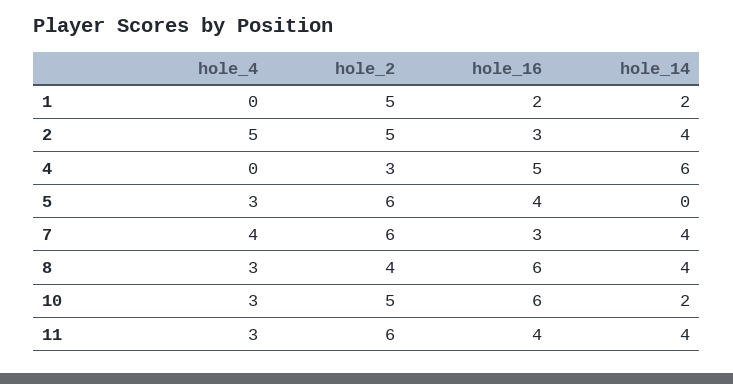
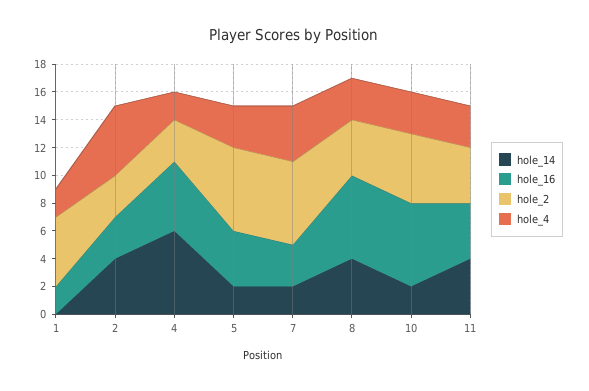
  {
    "hole_4": {
-     "1": 0,
+     "1": 2,
      "2": 5,
-     "4": 0,
+     "4": 2,
      "5": 3,
      "7": 4,
      "8": 3,
      "10": 3,
      "11": 3
    },
    "hole_2": {
      "1": 5,
-     "2": 5,
+     "2": 3,
      "4": 3,
      "5": 6,
      "7": 6,
      "8": 4,
      "10": 5,
-     "11": 6
+     "11": 4
    },
    "hole_16": {
      "1": 2,
      "2": 3,
      "4": 5,
      "5": 4,
      "7": 3,
      "8": 6,
      "10": 6,
      "11": 4
    },
    "hole_14": {
-     "1": 2,
+     "1": 0,
      "2": 4,
      "4": 6,
-     "5": 0,
+     "5": 2,
-     "7": 4,
+     "7": 2,
      "8": 4,
      "10": 2,
      "11": 4
    }
  }

